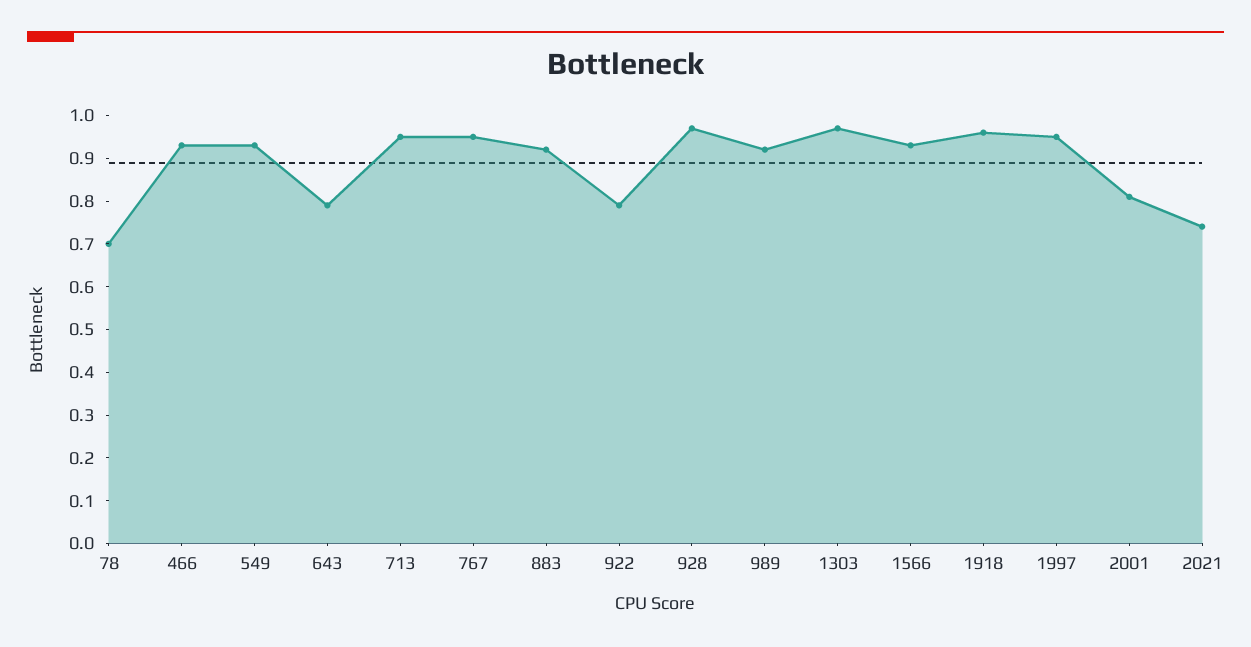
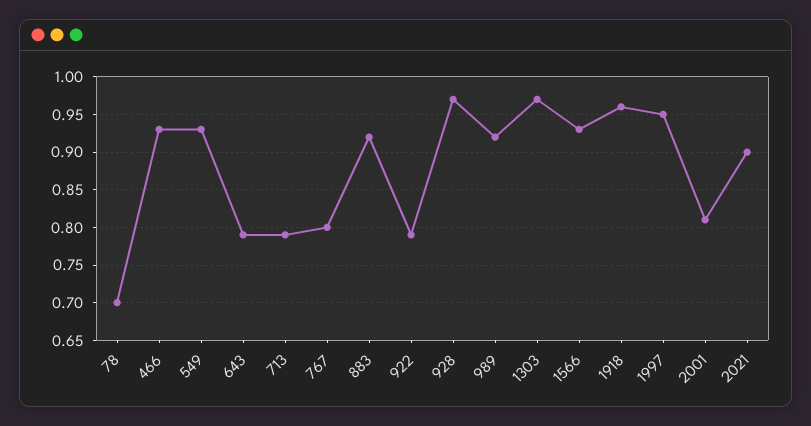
  {
    "78": 0.7,
    "466": 0.93,
    "549": 0.93,
    "643": 0.79,
-   "713": 0.95,
+   "713": 0.79,
-   "767": 0.95,
+   "767": 0.8,
    "883": 0.92,
    "922": 0.79,
    "928": 0.97,
    "989": 0.92,
    "1303": 0.97,
    "1566": 0.93,
    "1918": 0.96,
    "1997": 0.95,
    "2001": 0.81,
-   "2021": 0.75
+   "2021": 0.9
  }

